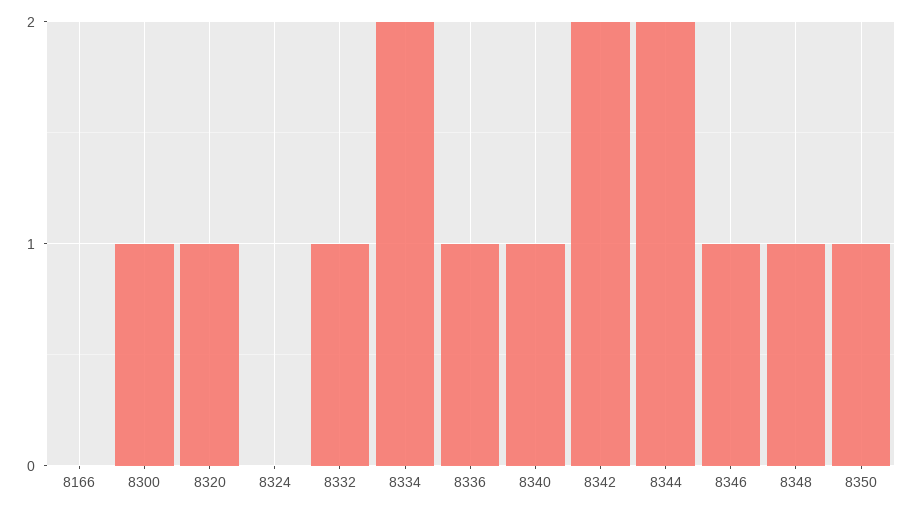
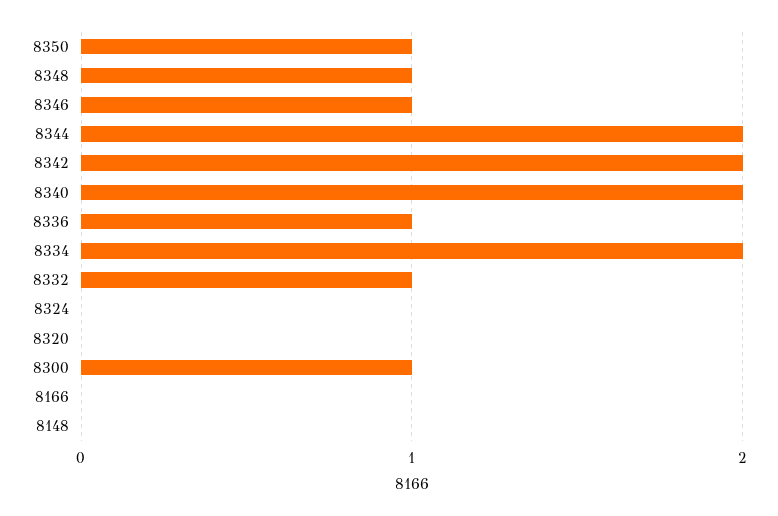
  {
    "8166": 0,
    "8300": 1,
-   "8320": 1,
+   "8320": 0,
    "8324": 0,
    "8332": 1,
    "8334": 2,
    "8336": 1,
-   "8340": 1,
+   "8340": 2,
    "8342": 2,
    "8344": 2,
    "8346": 1,
    "8348": 1,
-   "8350": 1
+   "8350": 1,
+   "8148": 0
  }

